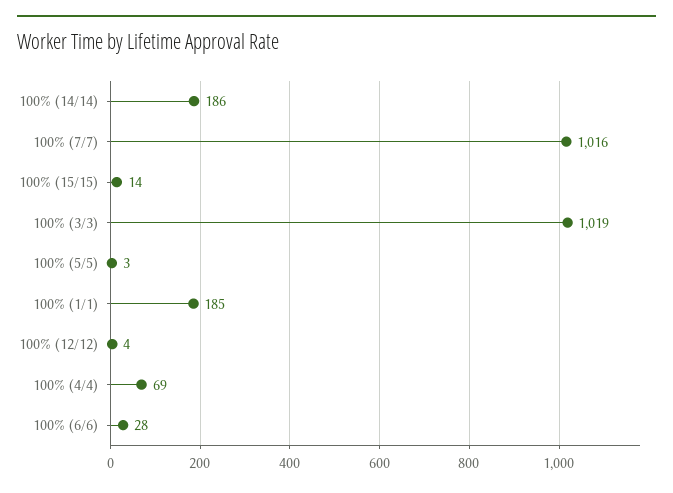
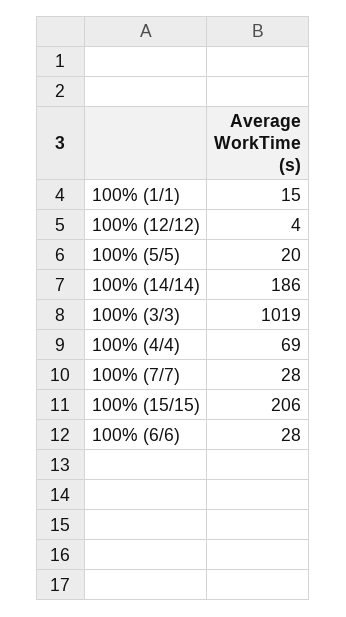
  {
    "100% (14/14)": 186,
-   "100% (7/7)": 1016,
+   "100% (7/7)": 28,
-   "100% (15/15)": 14,
+   "100% (15/15)": 206,
    "100% (3/3)": 1019,
-   "100% (5/5)": 3,
+   "100% (5/5)": 20,
-   "100% (1/1)": 185,
+   "100% (1/1)": 15,
    "100% (12/12)": 4,
    "100% (4/4)": 69,
    "100% (6/6)": 28
  }

